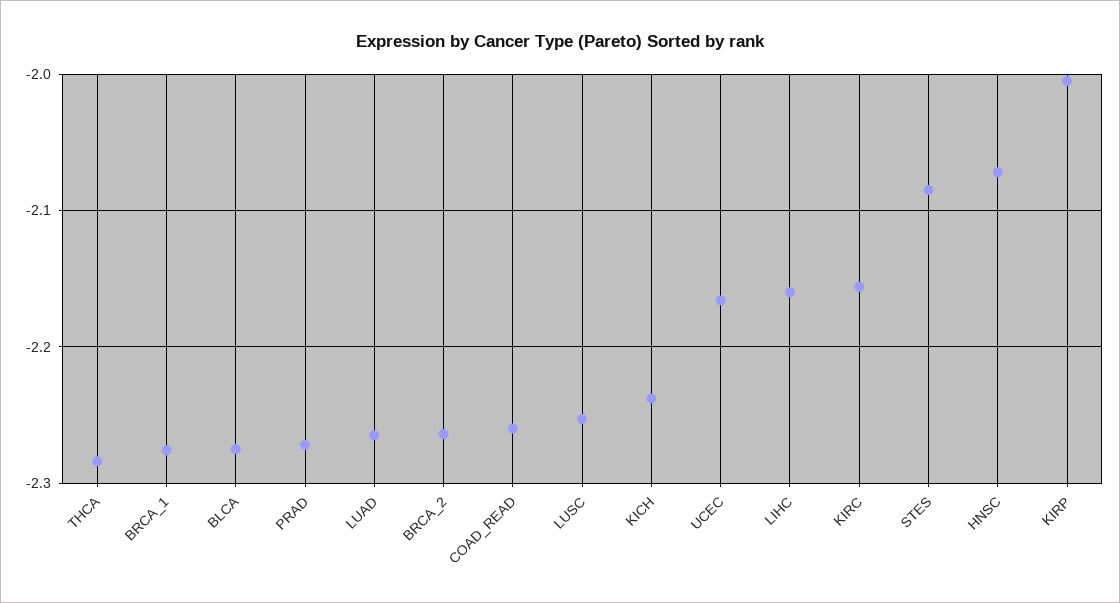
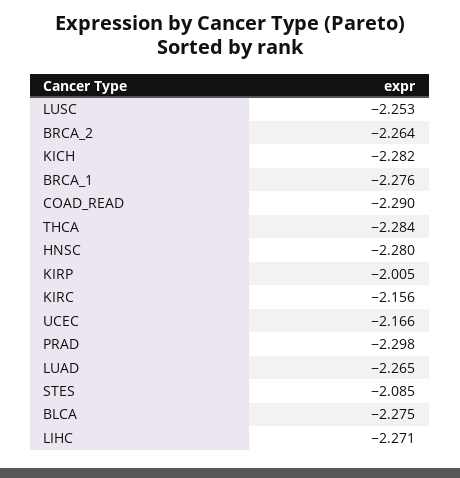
  {
    "THCA": -2.284,
    "BRCA_1": -2.276,
    "BLCA": -2.275,
-   "PRAD": -2.27,
+   "PRAD": -2.298,
    "LUAD": -2.265,
    "BRCA_2": -2.264,
-   "COAD_READ": -2.26,
+   "COAD_READ": -2.29,
    "LUSC": -2.253,
-   "KICH": -2.24,
+   "KICH": -2.282,
    "UCEC": -2.166,
-   "LIHC": -2.16,
+   "LIHC": -2.271,
    "KIRC": -2.156,
    "STES": -2.085,
-   "HNSC": -2.07,
+   "HNSC": -2.28,
    "KIRP": -2.005
  }

